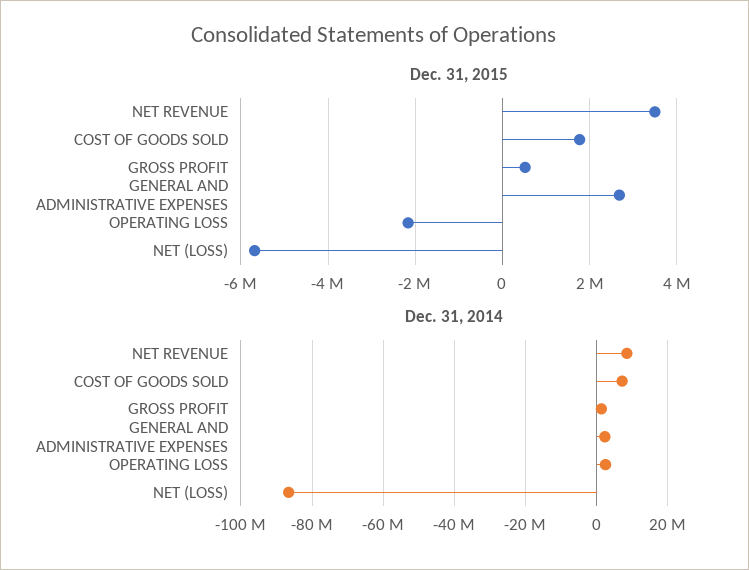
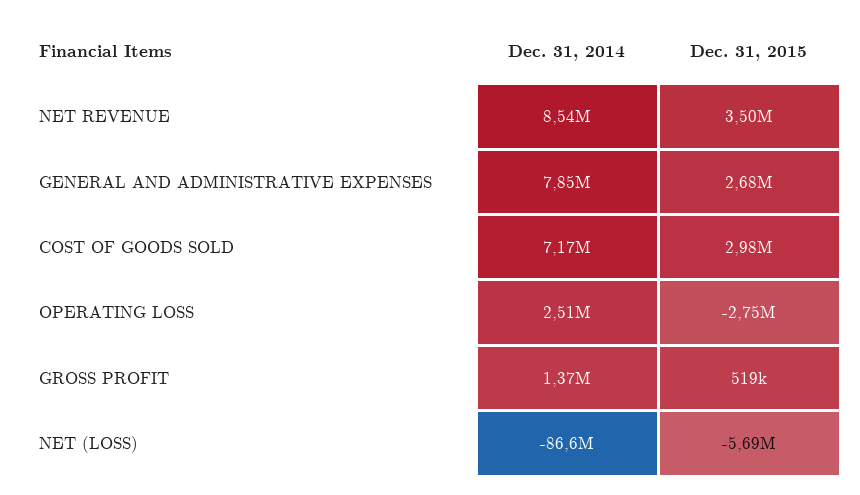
  {
    "Dec. 31, 2015": {
      "NET REVENUE": 3500000,
-     "COST OF GOODS SOLD": 1800000,
+     "COST OF GOODS SOLD": 2980000,
      "GROSS PROFIT": 519000,
      "GENERAL AND ADMINISTRATIVE EXPENSES": 2680000,
-     "OPERATING LOSS": -2200000,
+     "OPERATING LOSS": -2750000,
      "NET (LOSS)": -5690000
    },
    "Dec. 31, 2014": {
      "NET REVENUE": 8540000,
      "COST OF GOODS SOLD": 7170000,
      "GROSS PROFIT": 1370000,
-     "GENERAL AND ADMINISTRATIVE EXPENSES": 2000000,
+     "GENERAL AND ADMINISTRATIVE EXPENSES": 7850000,
      "OPERATING LOSS": 2510000,
      "NET (LOSS)": -86600000
    }
  }

